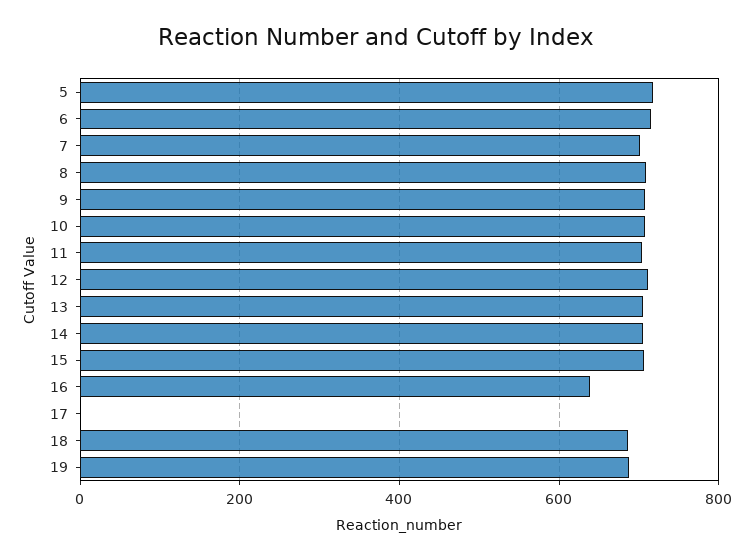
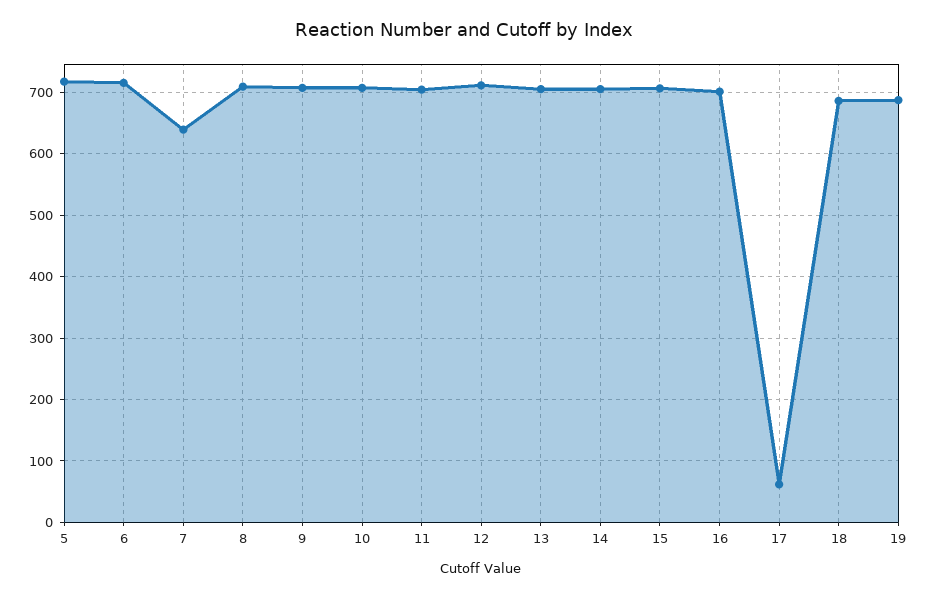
  {
    "5": 720,
    "6": 720,
-   "7": 700,
+   "7": 640,
    "8": 710,
    "9": 710,
    "10": 710,
    "11": 700,
    "12": 710,
    "13": 710,
    "14": 710,
    "15": 710,
-   "16": 640,
+   "16": 700,
-   "17": 0,
+   "17": 60,
    "18": 690,
    "19": 690
  }

